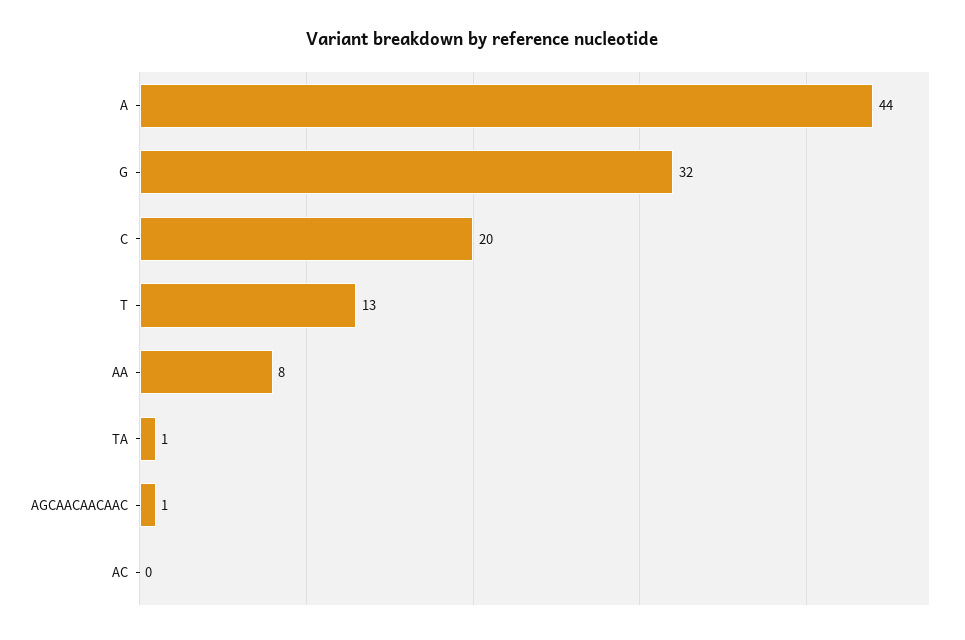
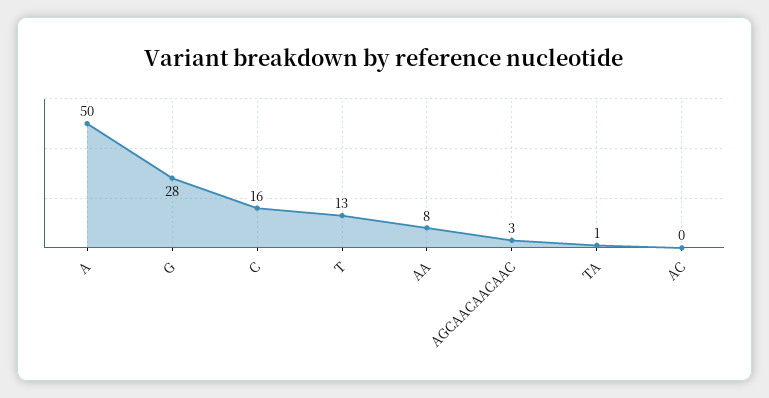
  {
-   "A": 44,
+   "A": 50,
-   "G": 32,
+   "G": 28,
-   "C": 20,
+   "C": 16,
    "T": 13,
    "AA": 8,
    "TA": 1,
-   "AGCAACAACAAC": 1,
+   "AGCAACAACAAC": 3,
    "AC": 0
  }

